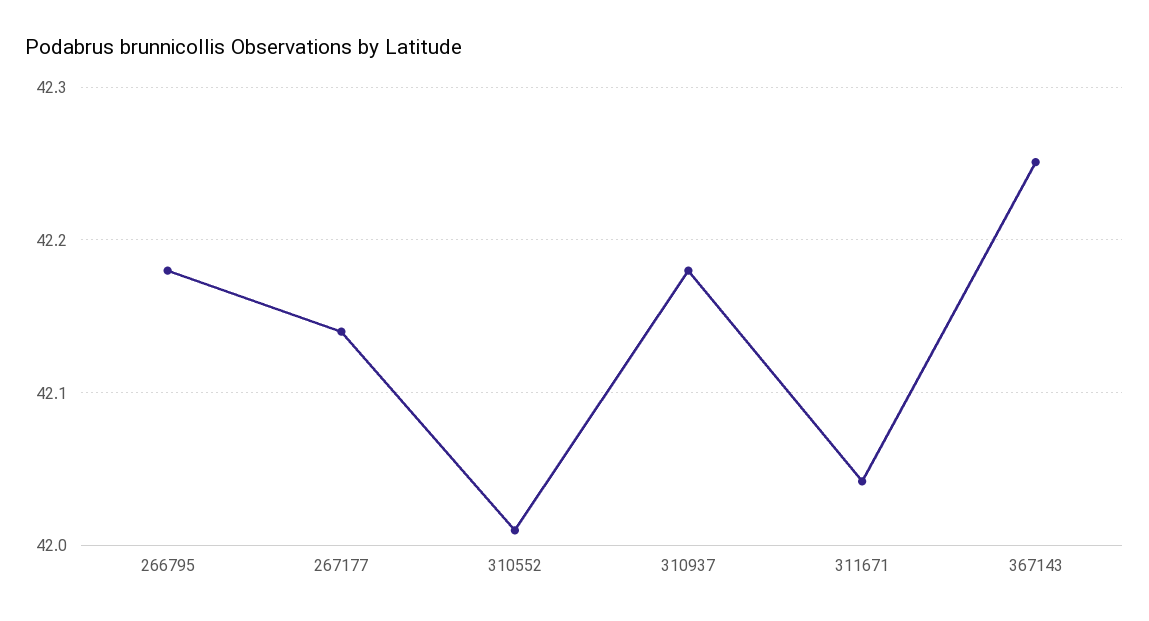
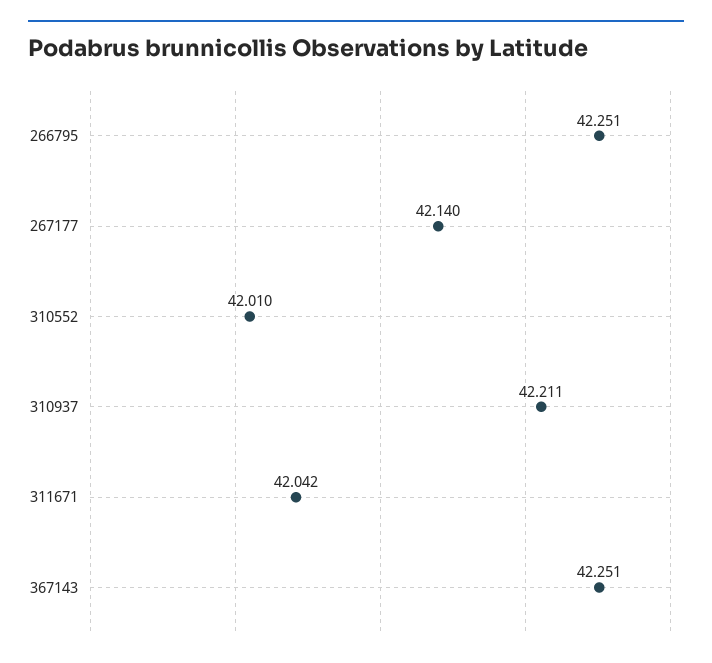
  {
-   "266795": 42.18,
+   "266795": 42.251,
    "267177": 42.14,
    "310552": 42.01,
-   "310937": 42.18,
+   "310937": 42.211,
    "311671": 42.042,
    "367143": 42.251
  }

